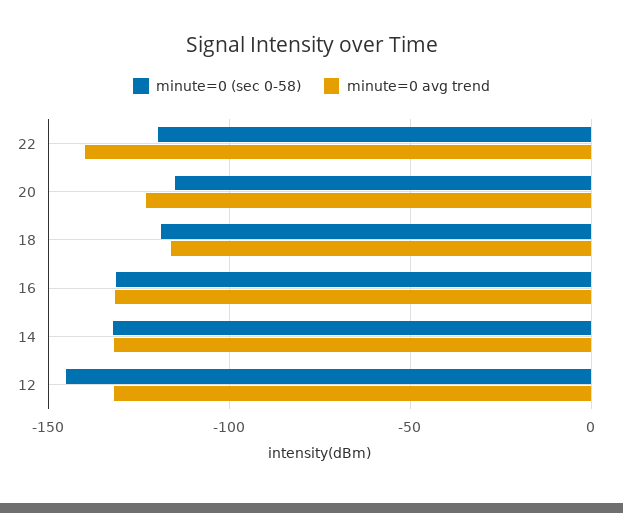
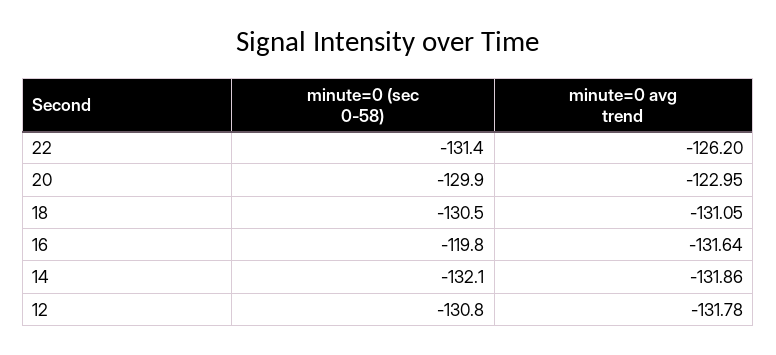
  {
    "minute=0 (sec 0-58)": {
-     "22": -120,
+     "22": -131.4,
-     "20": -115,
+     "20": -129.9,
-     "18": -120,
+     "18": -130.5,
-     "16": -130,
+     "16": -119.8,
      "14": -132.1,
-     "12": -145
+     "12": -130.8
    },
    "minute=0 avg trend": {
-     "22": -140,
+     "22": -126.2,
      "20": -122.95,
-     "18": -115,
+     "18": -131.05,
      "16": -131.64,
      "14": -131.86,
      "12": -131.78
    }
  }

